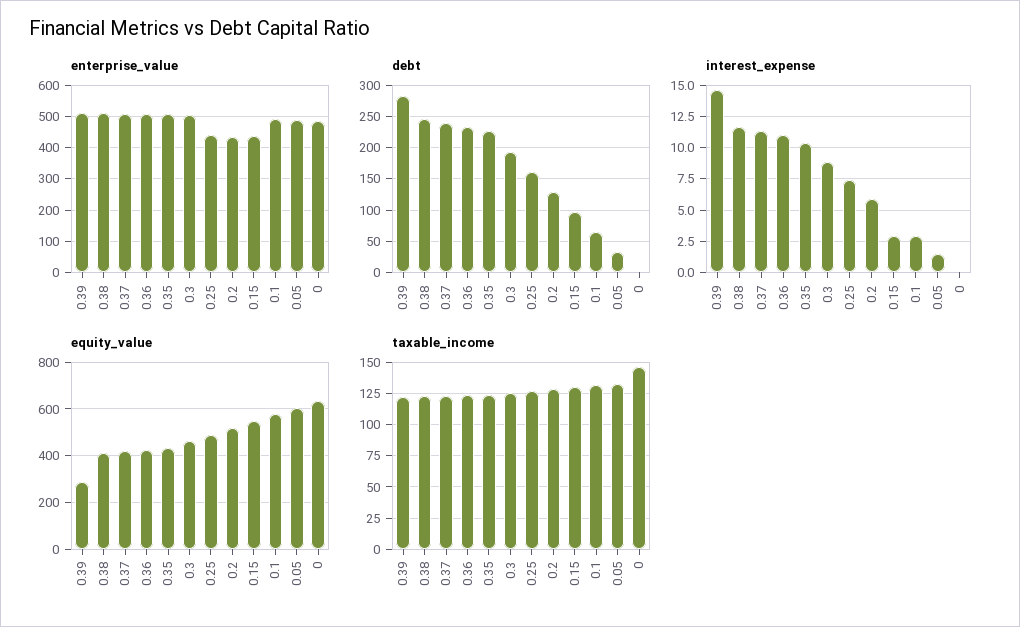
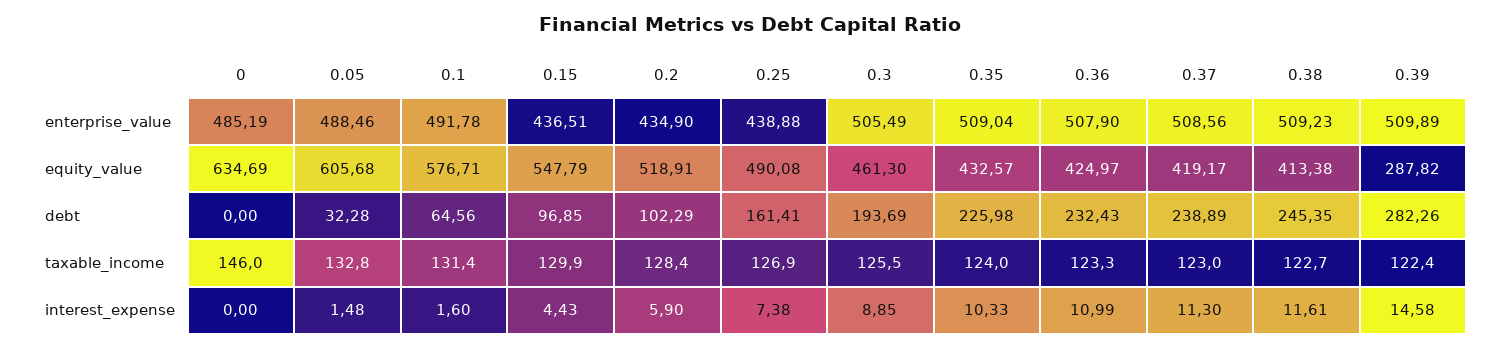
  {
    "enterprise_value": {
      "0.39": 509.89,
      "0.38": 509.23,
      "0.37": 508.56,
      "0.36": 507.9,
      "0.35": 509.04,
      "0.3": 505.49,
      "0.25": 438.88,
      "0.2": 434.9,
      "0.15": 436.51,
      "0.1": 491.78,
      "0.05": 488.46,
      "0": 485.19
    },
    "debt": {
      "0.39": 282.26,
      "0.38": 245.35,
      "0.37": 238.89,
      "0.36": 232.43,
      "0.35": 225.98,
      "0.3": 193.69,
      "0.25": 161.41,
-     "0.2": 130,
+     "0.2": 102.29,
      "0.15": 96.85,
      "0.1": 64.56,
      "0.05": 32.28,
      "0": 0
    },
    "interest_expense": {
      "0.39": 14.58,
      "0.38": 11.61,
      "0.37": 11.3,
      "0.36": 10.99,
      "0.35": 10.33,
      "0.3": 8.85,
      "0.25": 7.38,
      "0.2": 5.9,
-     "0.15": 3,
+     "0.15": 4.43,
-     "0.1": 3,
+     "0.1": 1.6,
      "0.05": 1.48,
      "0": 0
    },
    "equity_value": {
      "0.39": 287.82,
      "0.38": 413.38,
      "0.37": 419.17,
      "0.36": 424.97,
      "0.35": 432.57,
      "0.3": 461.3,
      "0.25": 490.08,
      "0.2": 518.91,
      "0.15": 547.79,
      "0.1": 576.71,
      "0.05": 605.68,
      "0": 634.69
    },
    "taxable_income": {
      "0.39": 122.4,
      "0.38": 122.7,
      "0.37": 123,
      "0.36": 123.3,
      "0.35": 124,
      "0.3": 125.5,
      "0.25": 126.9,
      "0.2": 128.4,
      "0.15": 129.9,
      "0.1": 131.4,
      "0.05": 132.8,
      "0": 146
    }
  }

